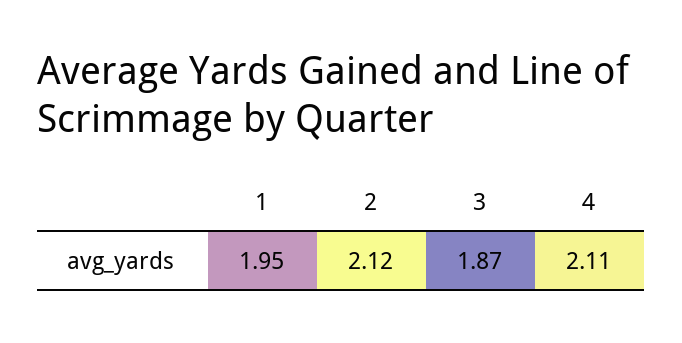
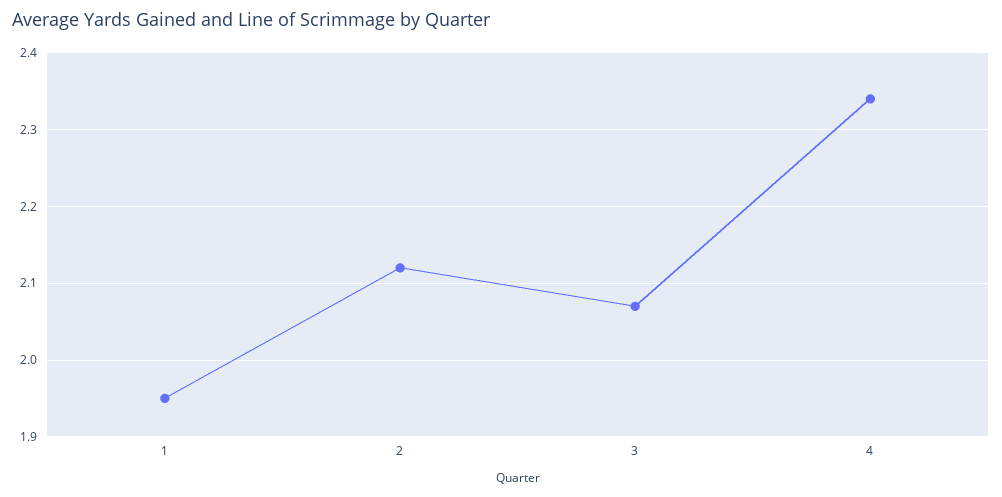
  {
    "1": 1.95,
    "2": 2.12,
-   "3": 1.87,
+   "3": 2.07,
-   "4": 2.11
+   "4": 2.34
  }

